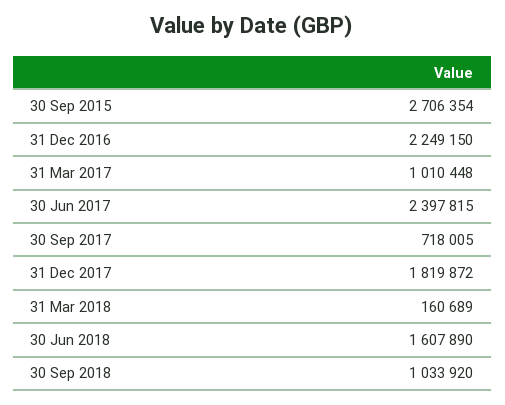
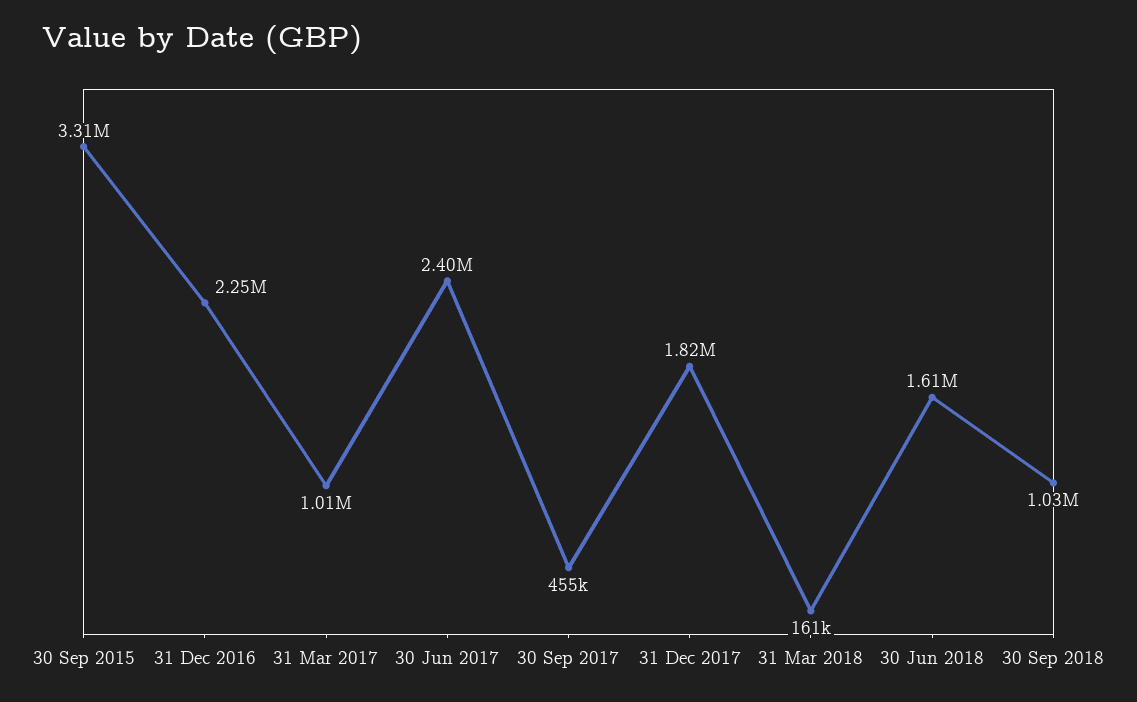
  {
-   "30 Sep 2015": 2706354,
+   "30 Sep 2015": 3310000,
    "31 Dec 2016": 2249150,
    "31 Mar 2017": 1010448,
    "30 Jun 2017": 2397815,
-   "30 Sep 2017": 718005,
+   "30 Sep 2017": 455000,
    "31 Dec 2017": 1819872,
    "31 Mar 2018": 160689,
    "30 Jun 2018": 1607890,
    "30 Sep 2018": 1033920
  }

